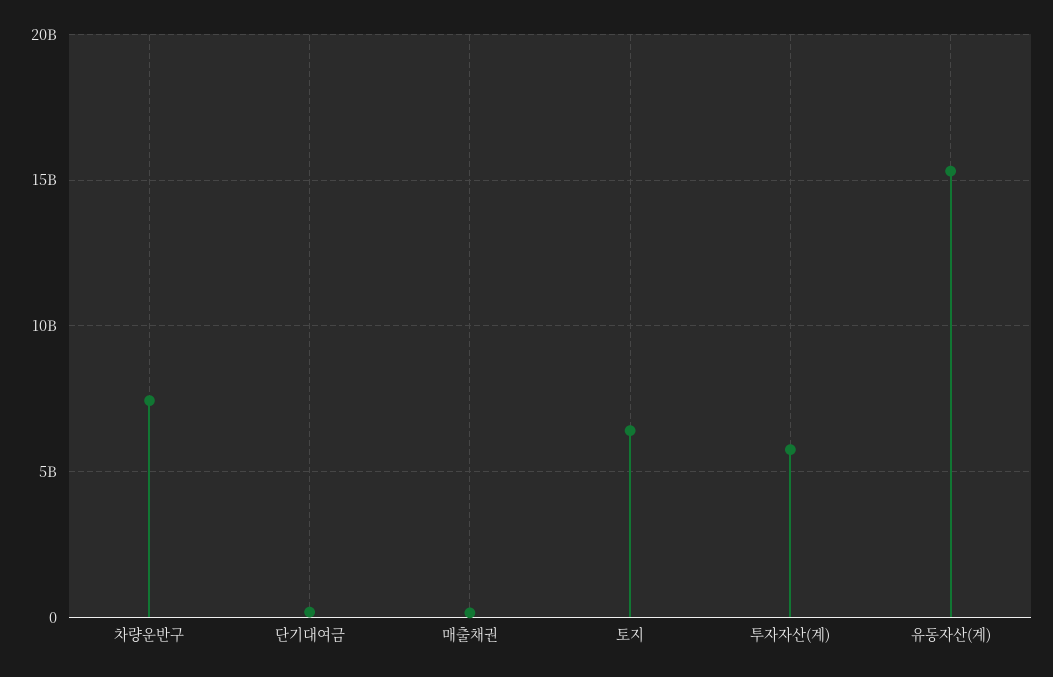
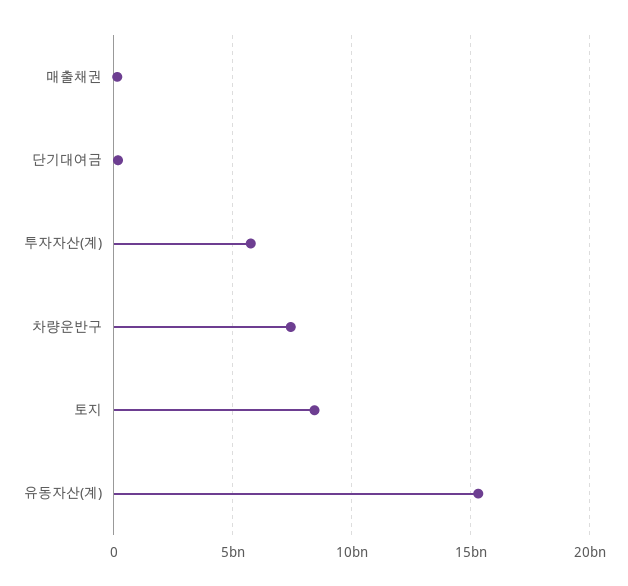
  {
    "차량운반구": 7500000000,
    "단기대여금": 0,
    "매출채권": 0,
-   "토지": 6500000000,
+   "토지": 8500000000,
    "투자자산(계)": 6000000000,
    "유동자산(계)": 15500000000
  }

